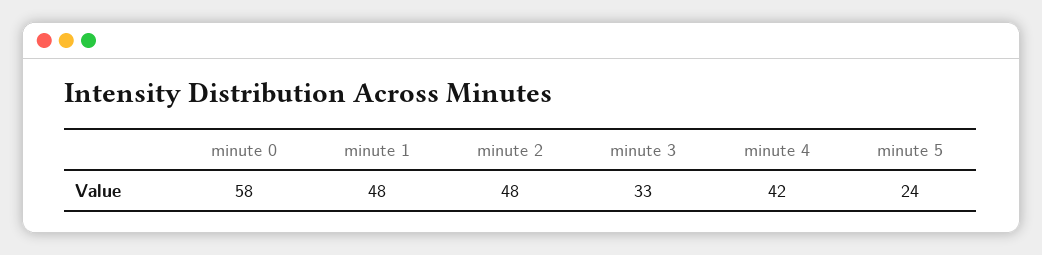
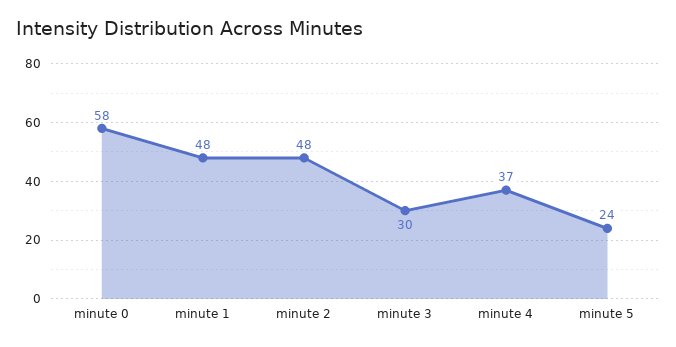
  {
    "minute 0": 58,
    "minute 1": 48,
    "minute 2": 48,
-   "minute 3": 33,
+   "minute 3": 30,
-   "minute 4": 42,
+   "minute 4": 37,
    "minute 5": 24
  }

